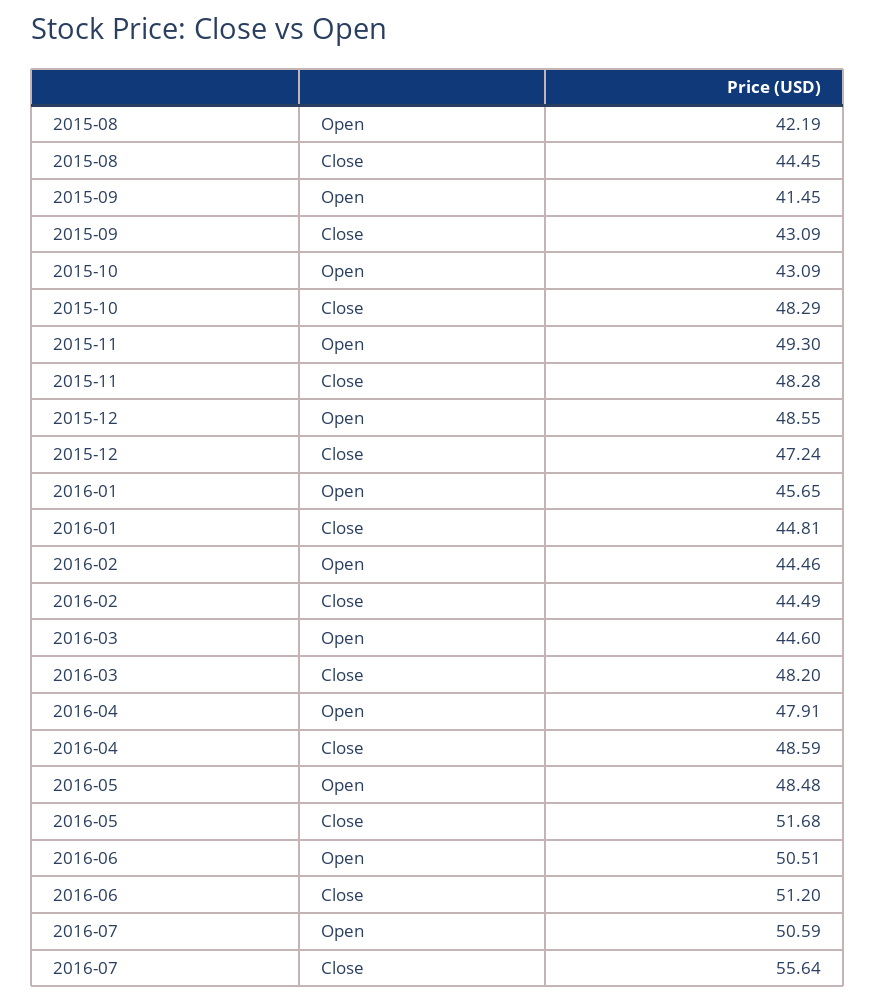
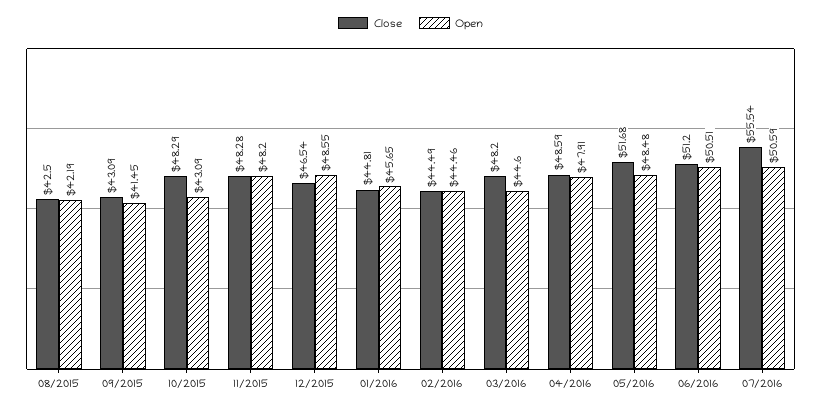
  {
    "Open": {
      "2015-08": 42.19,
      "2015-09": 41.45,
      "2015-10": 43.09,
-     "2015-11": 49.3,
+     "2015-11": 48.2,
      "2015-12": 48.55,
      "2016-01": 45.65,
      "2016-02": 44.46,
      "2016-03": 44.6,
      "2016-04": 47.91,
      "2016-05": 48.48,
      "2016-06": 50.51,
      "2016-07": 50.59
    },
    "Close": {
-     "2015-08": 44.45,
+     "2015-08": 42.5,
      "2015-09": 43.09,
      "2015-10": 48.29,
      "2015-11": 48.28,
-     "2015-12": 47.24,
+     "2015-12": 46.54,
      "2016-01": 44.81,
      "2016-02": 44.49,
      "2016-03": 48.2,
      "2016-04": 48.59,
      "2016-05": 51.68,
      "2016-06": 51.2,
-     "2016-07": 55.64
+     "2016-07": 55.54
    }
  }

